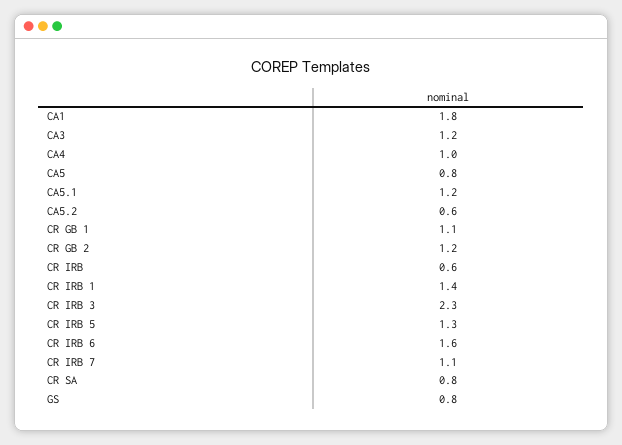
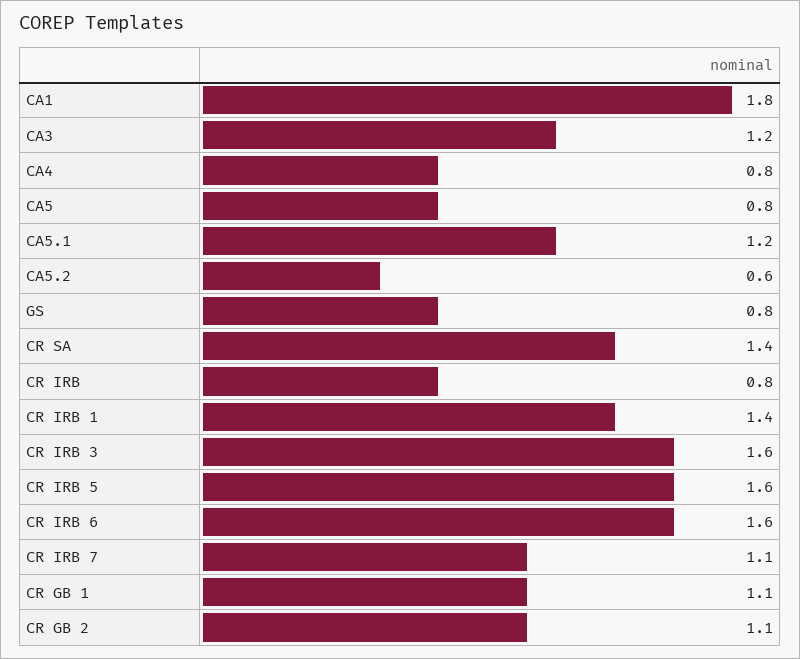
  {
    "CA1": 1.8,
    "CA3": 1.2,
-   "CA4": 1,
+   "CA4": 0.8,
    "CA5": 0.8,
    "CA5.1": 1.2,
    "CA5.2": 0.6,
    "CR GB 1": 1.1,
-   "CR GB 2": 1.2,
+   "CR GB 2": 1.1,
-   "CR IRB": 0.6,
+   "CR IRB": 0.8,
    "CR IRB 1": 1.4,
-   "CR IRB 3": 2.3,
+   "CR IRB 3": 1.6,
-   "CR IRB 5": 1.3,
+   "CR IRB 5": 1.6,
    "CR IRB 6": 1.6,
    "CR IRB 7": 1.1,
-   "CR SA": 0.8,
+   "CR SA": 1.4,
    "GS": 0.8
  }

